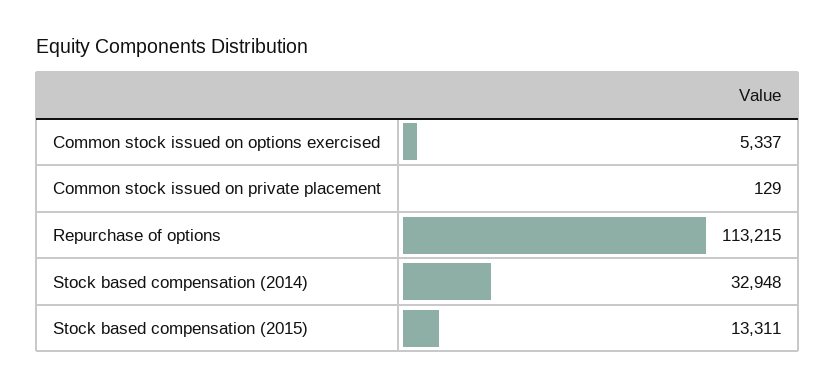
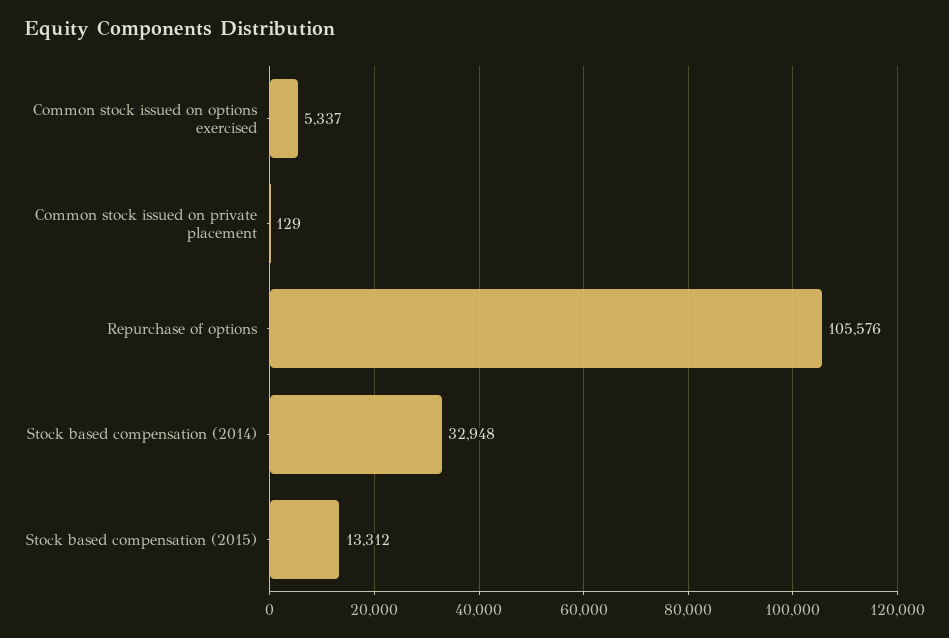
  {
    "Common stock issued on options exercised": 5337,
    "Common stock issued on private placement": 129,
-   "Repurchase of options": 113215,
+   "Repurchase of options": 105576,
    "Stock based compensation (2014)": 32948,
-   "Stock based compensation (2015)": 13311
+   "Stock based compensation (2015)": 13312
  }

